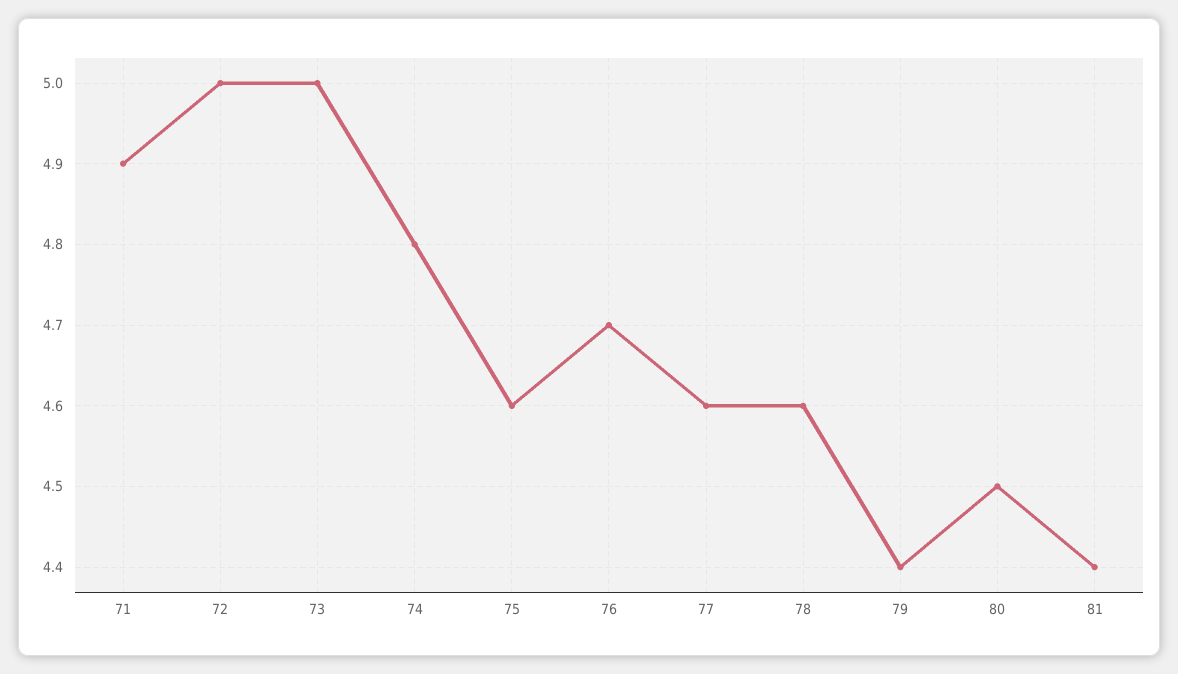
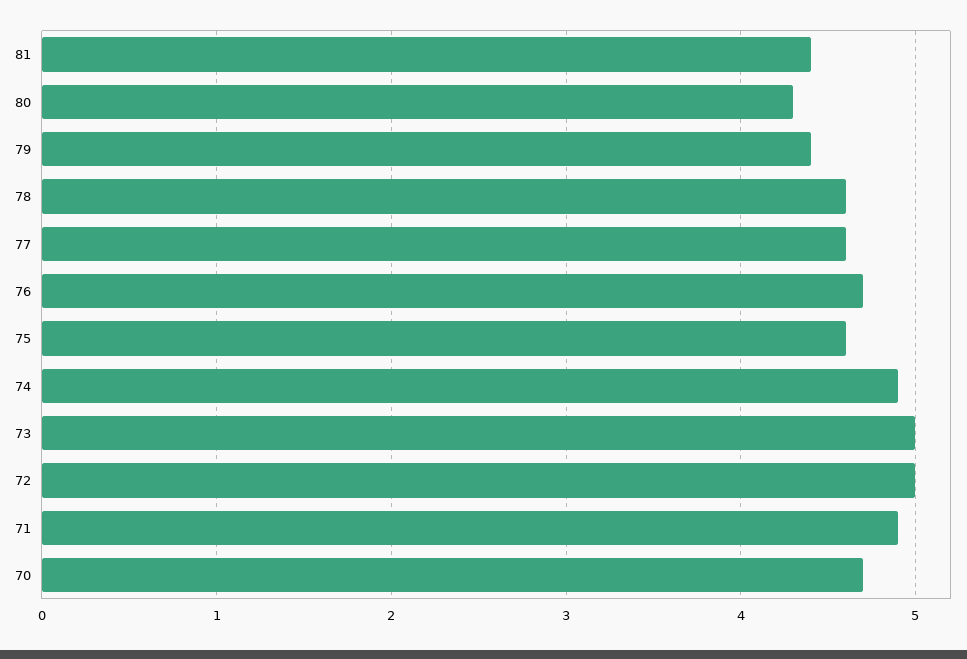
  {
    "71": 4.9,
    "72": 5,
    "73": 5,
-   "74": 4.8,
+   "74": 4.9,
    "75": 4.6,
    "76": 4.7,
    "77": 4.6,
    "78": 4.6,
    "79": 4.4,
-   "80": 4.5,
+   "80": 4.3,
-   "81": 4.4
+   "81": 4.4,
+   "70": 4.7
  }

